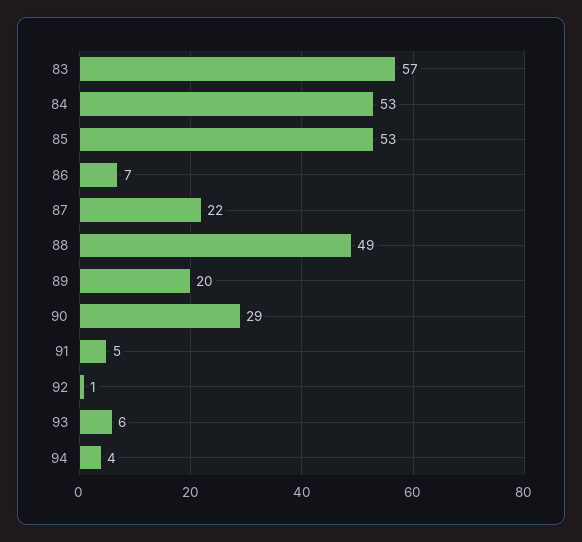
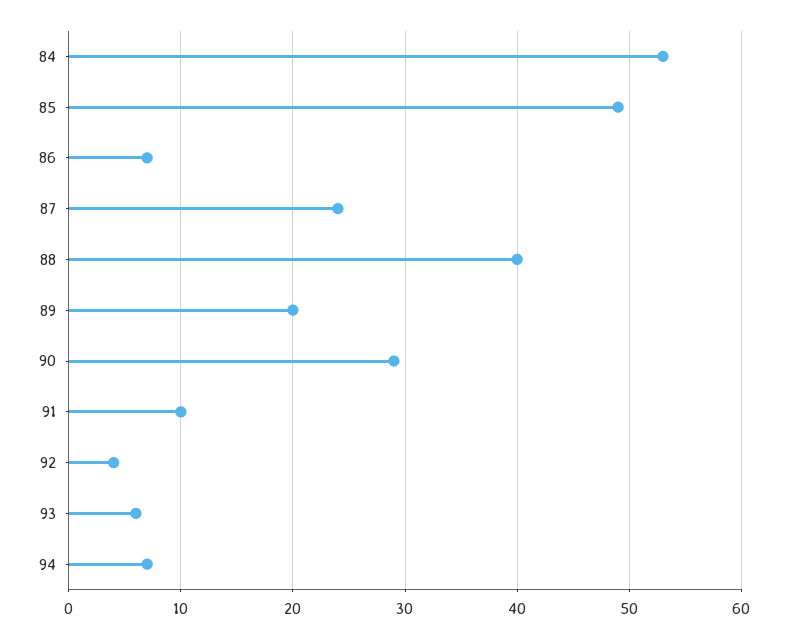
  {
-   "83": 57,
    "84": 53,
-   "85": 53,
+   "85": 49,
    "86": 7,
-   "87": 22,
+   "87": 24,
-   "88": 49,
+   "88": 40,
    "89": 20,
    "90": 29,
-   "91": 5,
+   "91": 10,
-   "92": 1,
+   "92": 4,
    "93": 6,
-   "94": 4
+   "94": 7
  }

